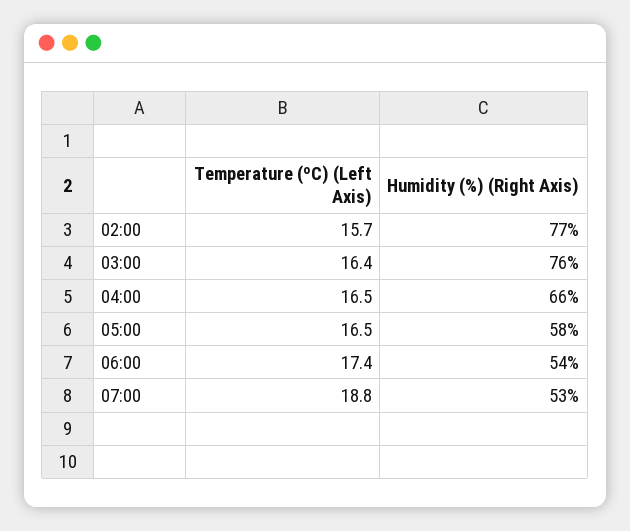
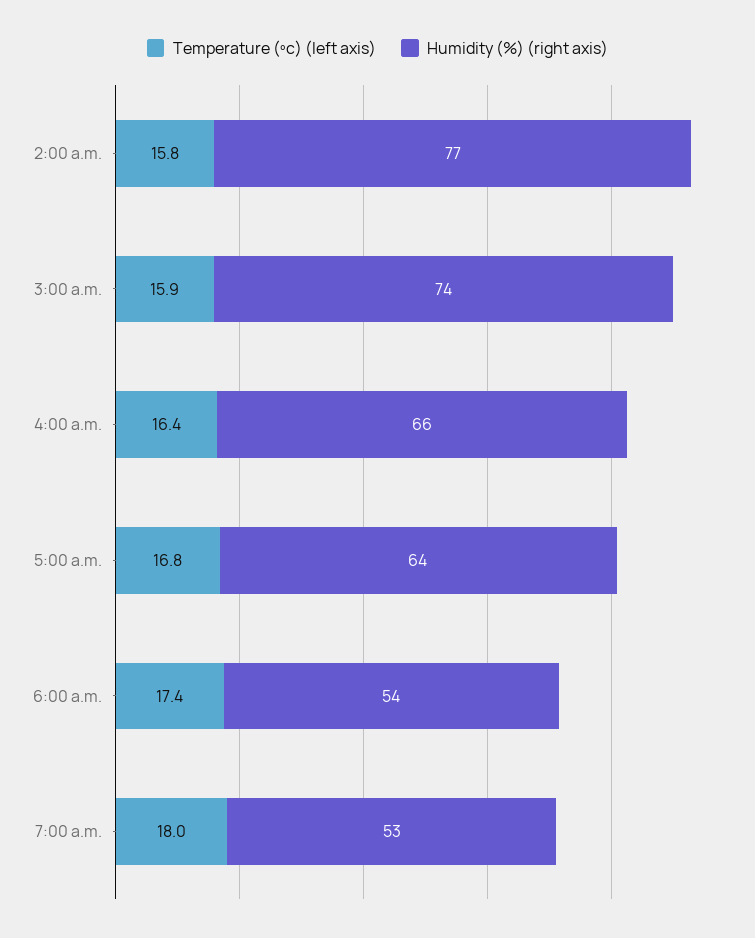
  {
    "Temperature (ºC) (Left Axis)": {
-     "02:00": 15.7,
+     "02:00": 15.8,
-     "03:00": 16.4,
+     "03:00": 15.9,
-     "04:00": 16.5,
+     "04:00": 16.4,
-     "05:00": 16.5,
+     "05:00": 16.8,
      "06:00": 17.4,
-     "07:00": 18.8
+     "07:00": 18
    },
    "Humidity (%) (Right Axis)": {
      "02:00": 77,
-     "03:00": 76,
+     "03:00": 74,
      "04:00": 66,
-     "05:00": 58,
+     "05:00": 64,
      "06:00": 54,
      "07:00": 53
    }
  }

